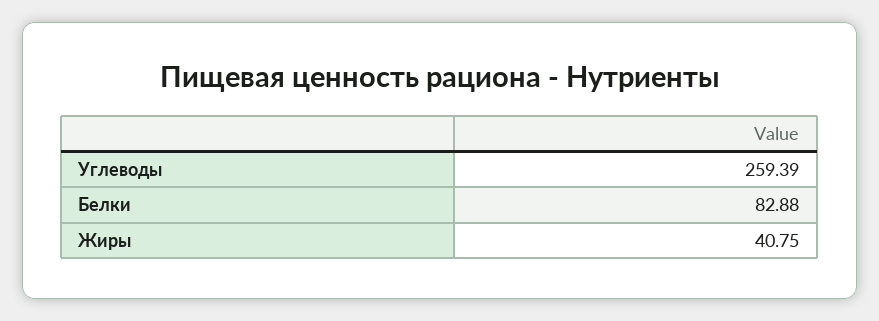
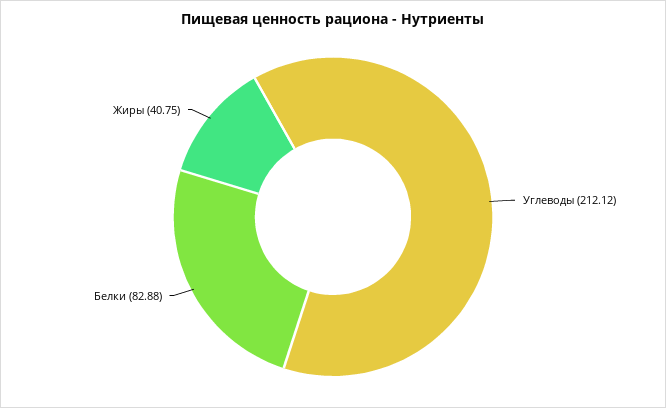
  {
-   "Углеводы": 259.39,
+   "Углеводы": 212.12,
    "Белки": 82.88,
    "Жиры": 40.75
  }

